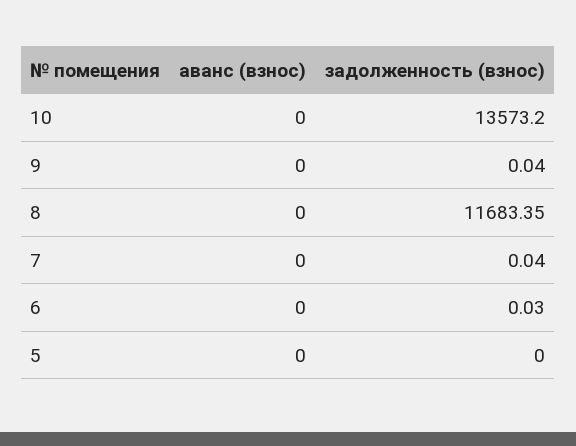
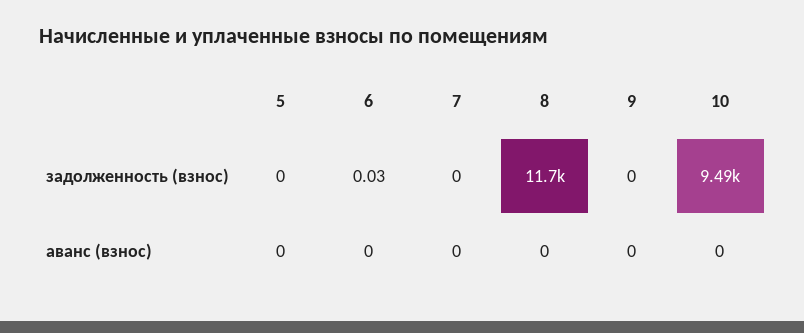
  {
    "аванс (взнос)": {
      "10": 0,
      "9": 0,
      "8": 0,
      "7": 0,
      "6": 0,
      "5": 0
    },
    "задолженность (взнос)": {
-     "10": 13573.2,
+     "10": 9490,
-     "9": 0.04,
+     "9": 0,
      "8": 11683.35,
-     "7": 0.04,
+     "7": 0,
      "6": 0.03,
      "5": 0
    }
  }

